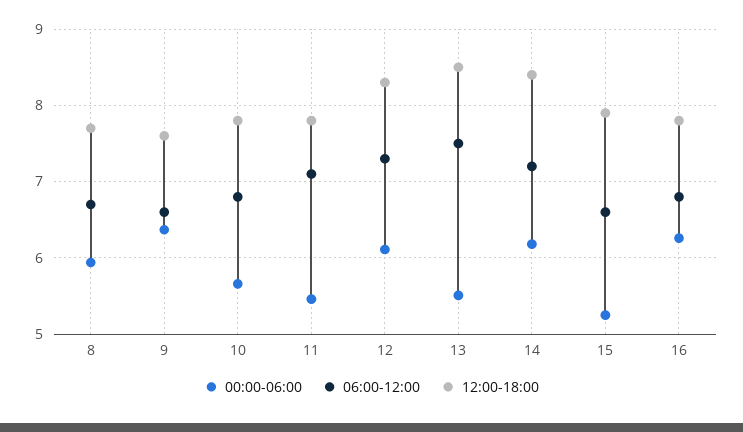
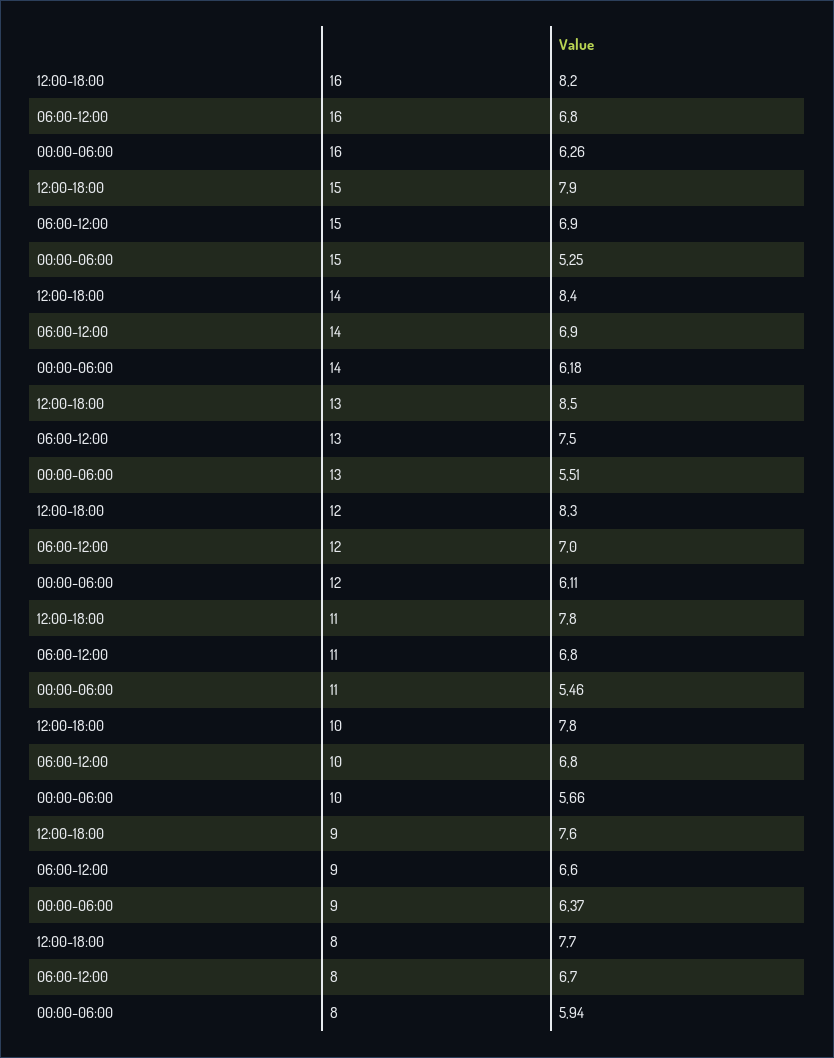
  {
    "00:00-06:00": {
      "8": 5.94,
      "9": 6.37,
      "10": 5.66,
      "11": 5.46,
      "12": 6.11,
      "13": 5.51,
      "14": 6.18,
      "15": 5.25,
      "16": 6.26
    },
    "06:00-12:00": {
      "8": 6.7,
      "9": 6.6,
      "10": 6.8,
-     "11": 7.1,
+     "11": 6.8,
-     "12": 7.3,
+     "12": 7,
      "13": 7.5,
-     "14": 7.2,
+     "14": 6.9,
-     "15": 6.6,
+     "15": 6.9,
      "16": 6.8
    },
    "12:00-18:00": {
      "8": 7.7,
      "9": 7.6,
      "10": 7.8,
      "11": 7.8,
      "12": 8.3,
      "13": 8.5,
      "14": 8.4,
      "15": 7.9,
-     "16": 7.8
+     "16": 8.2
    }
  }

